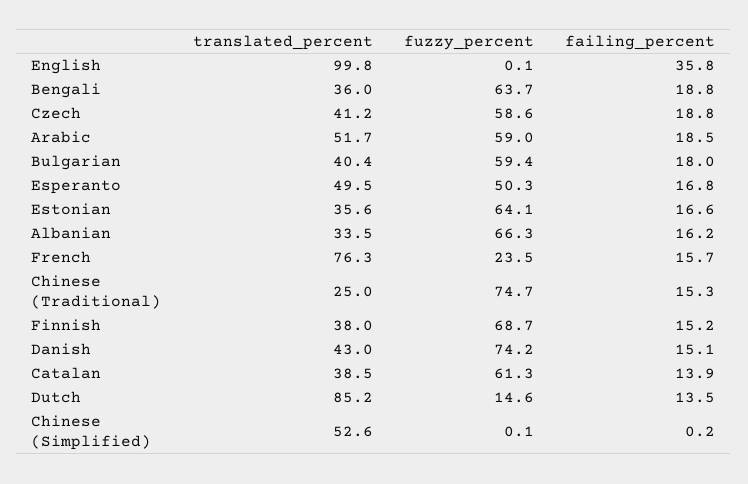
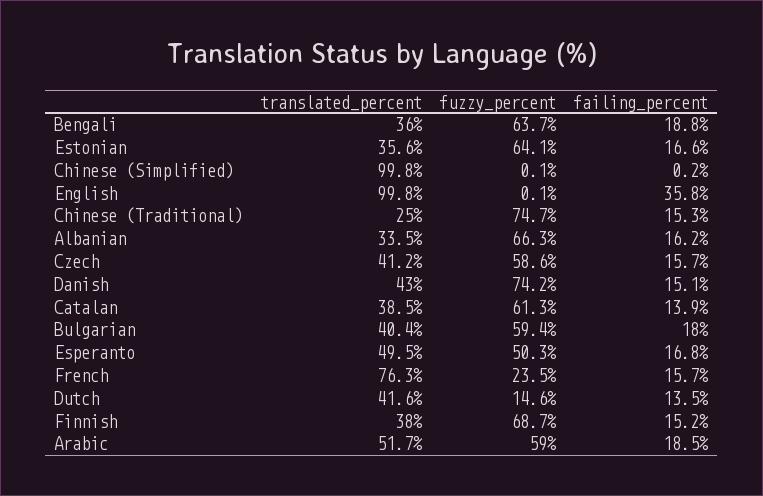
  {
    "translated_percent": {
      "English": 99.8,
      "Bengali": 36,
      "Czech": 41.2,
      "Arabic": 51.7,
      "Bulgarian": 40.4,
      "Esperanto": 49.5,
      "Estonian": 35.6,
      "Albanian": 33.5,
      "French": 76.3,
      "Chinese (Traditional)": 25,
      "Finnish": 38,
      "Danish": 43,
      "Catalan": 38.5,
-     "Dutch": 85.2,
+     "Dutch": 41.6,
-     "Chinese (Simplified)": 52.6
+     "Chinese (Simplified)": 99.8
    },
    "fuzzy_percent": {
      "English": 0.1,
      "Bengali": 63.7,
      "Czech": 58.6,
      "Arabic": 59,
      "Bulgarian": 59.4,
      "Esperanto": 50.3,
      "Estonian": 64.1,
      "Albanian": 66.3,
      "French": 23.5,
      "Chinese (Traditional)": 74.7,
      "Finnish": 68.7,
      "Danish": 74.2,
      "Catalan": 61.3,
      "Dutch": 14.6,
      "Chinese (Simplified)": 0.1
    },
    "failing_percent": {
      "English": 35.8,
      "Bengali": 18.8,
-     "Czech": 18.8,
+     "Czech": 15.7,
      "Arabic": 18.5,
      "Bulgarian": 18,
      "Esperanto": 16.8,
      "Estonian": 16.6,
      "Albanian": 16.2,
      "French": 15.7,
      "Chinese (Traditional)": 15.3,
      "Finnish": 15.2,
      "Danish": 15.1,
      "Catalan": 13.9,
      "Dutch": 13.5,
      "Chinese (Simplified)": 0.2
    }
  }

